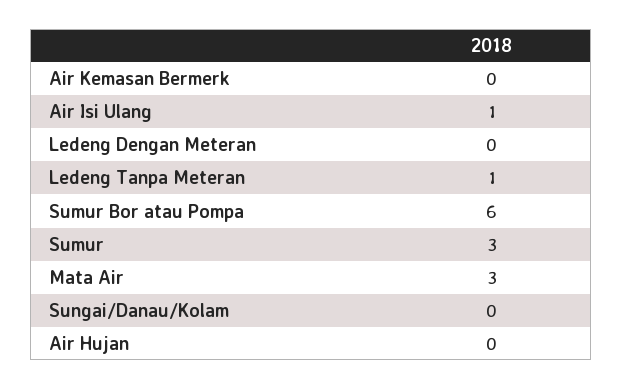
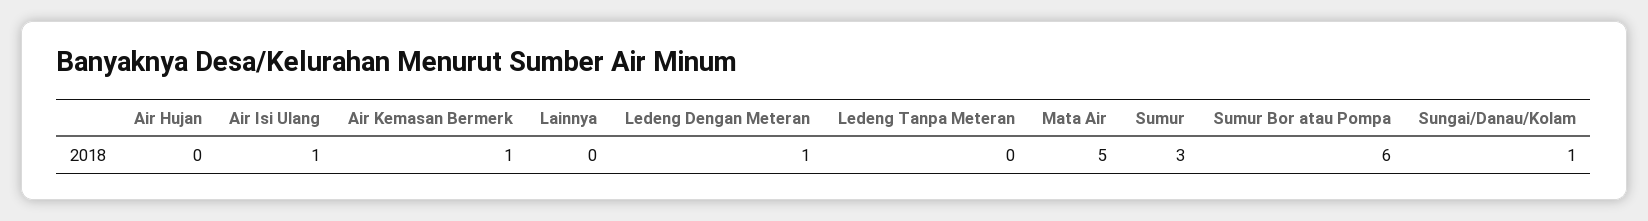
  {
-   "Air Kemasan Bermerk": 0,
+   "Air Kemasan Bermerk": 1,
    "Air Isi Ulang": 1,
-   "Ledeng Dengan Meteran": 0,
+   "Ledeng Dengan Meteran": 1,
-   "Ledeng Tanpa Meteran": 1,
+   "Ledeng Tanpa Meteran": 0,
    "Sumur Bor atau Pompa": 6,
    "Sumur": 3,
-   "Mata Air": 3,
+   "Mata Air": 5,
-   "Sungai/Danau/Kolam": 0,
+   "Sungai/Danau/Kolam": 1,
-   "Air Hujan": 0
+   "Air Hujan": 0,
+   "Lainnya": 0
  }

